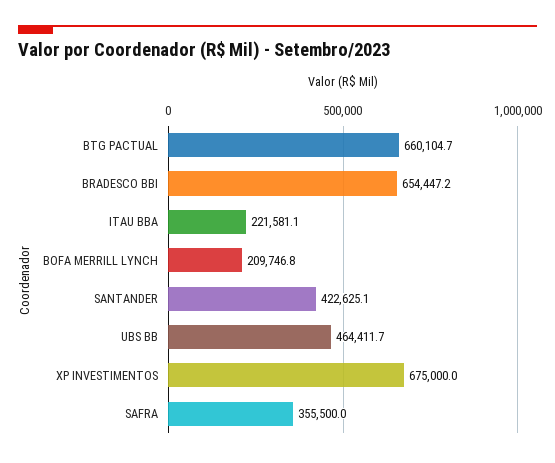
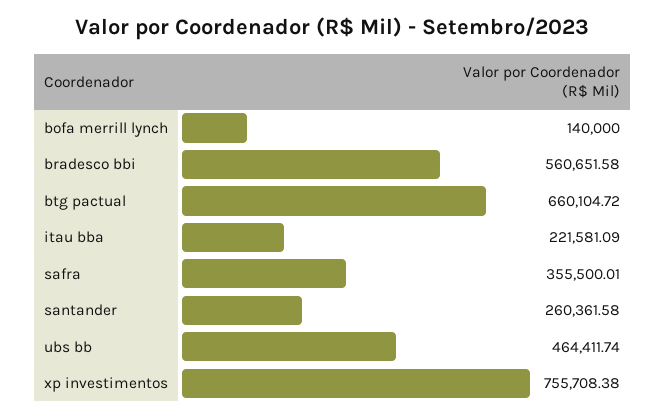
  {
    "BTG PACTUAL": 660104.72,
-   "BRADESCO BBI": 654447.2,
+   "BRADESCO BBI": 560651.58,
    "ITAU BBA": 221581.09,
-   "BOFA MERRILL LYNCH": 209746.8,
+   "BOFA MERRILL LYNCH": 140000,
-   "SANTANDER": 422625.1,
+   "SANTANDER": 260361.58,
    "UBS BB": 464411.74,
-   "XP INVESTIMENTOS": 675000,
+   "XP INVESTIMENTOS": 755708.38,
    "SAFRA": 355500.01
  }

